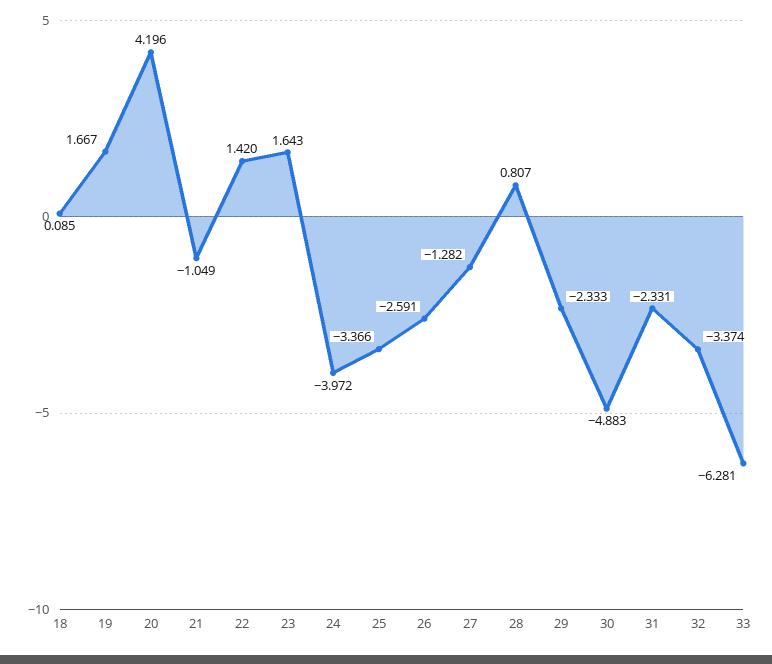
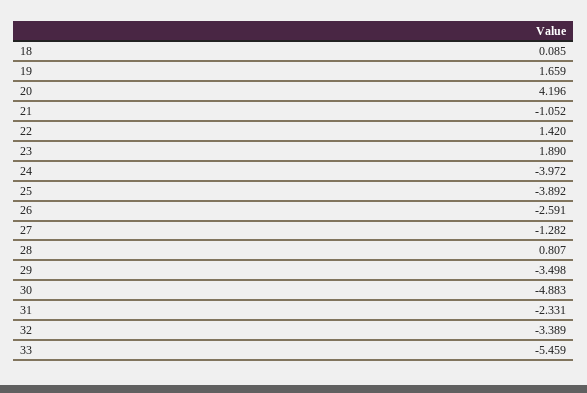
  {
    "18": 0.085,
-   "19": 1.667,
+   "19": 1.659,
    "20": 4.196,
-   "21": -1.049,
+   "21": -1.052,
    "22": 1.42,
-   "23": 1.643,
+   "23": 1.89,
    "24": -3.972,
-   "25": -3.366,
+   "25": -3.892,
    "26": -2.591,
    "27": -1.282,
    "28": 0.807,
-   "29": -2.333,
+   "29": -3.498,
    "30": -4.883,
    "31": -2.331,
-   "32": -3.374,
+   "32": -3.389,
-   "33": -6.281
+   "33": -5.459
  }

